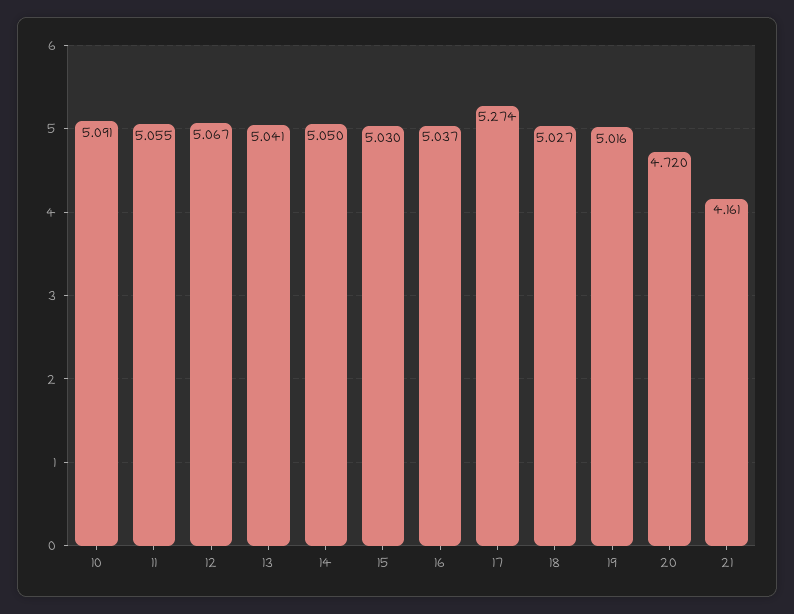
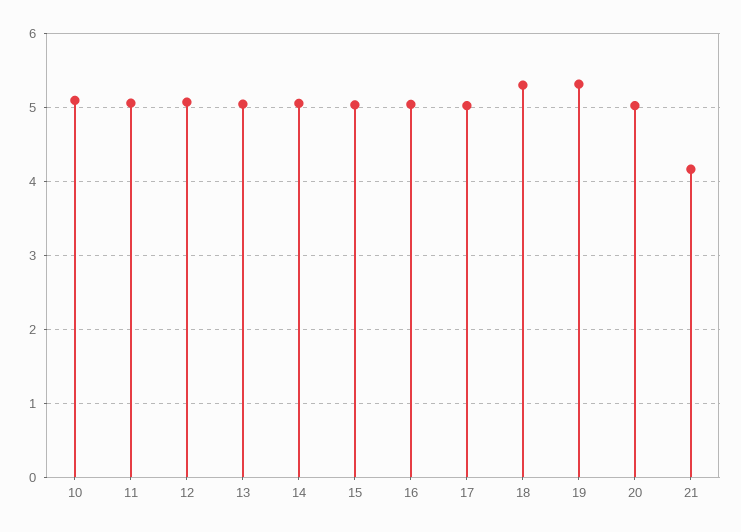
  {
    "10": 5.091,
    "11": 5.055,
    "12": 5.067,
    "13": 5.041,
    "14": 5.05,
    "15": 5.03,
    "16": 5.037,
-   "17": 5.274,
+   "17": 5,
-   "18": 5.027,
+   "18": 5.3,
-   "19": 5.016,
+   "19": 5.3,
-   "20": 4.72,
+   "20": 5,
    "21": 4.161
  }

